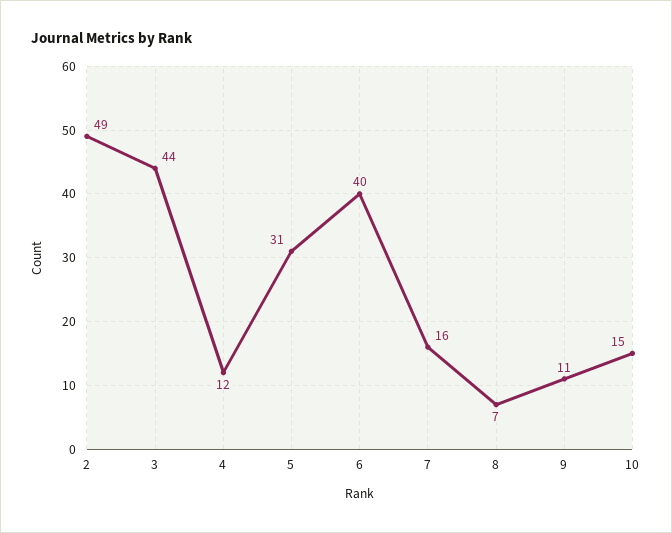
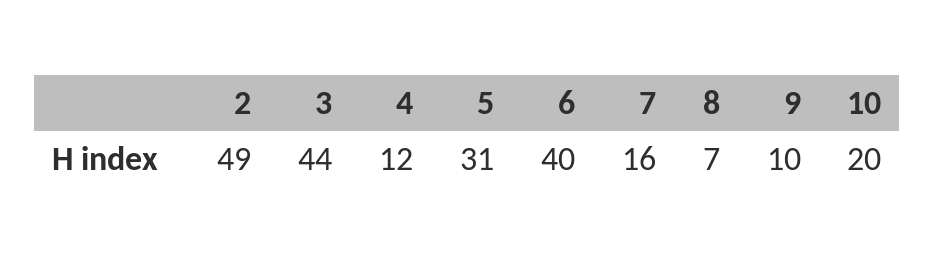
  {
    "2": 49,
    "3": 44,
    "4": 12,
    "5": 31,
    "6": 40,
    "7": 16,
    "8": 7,
-   "9": 11,
+   "9": 10,
-   "10": 15
+   "10": 20
  }

